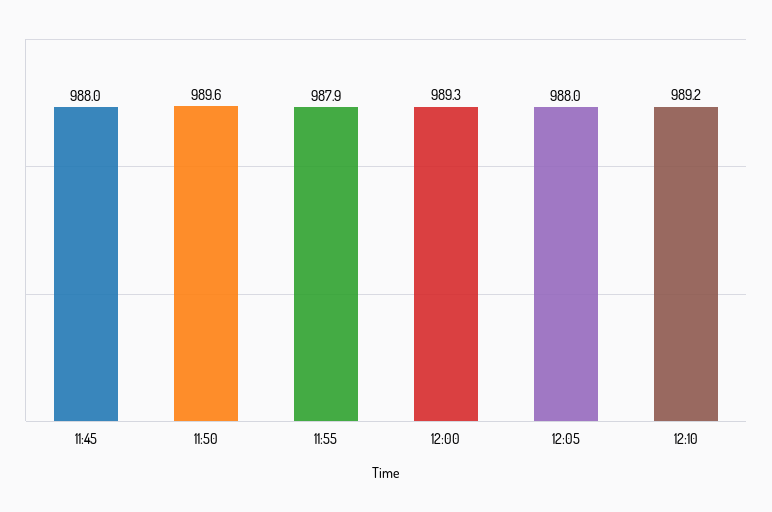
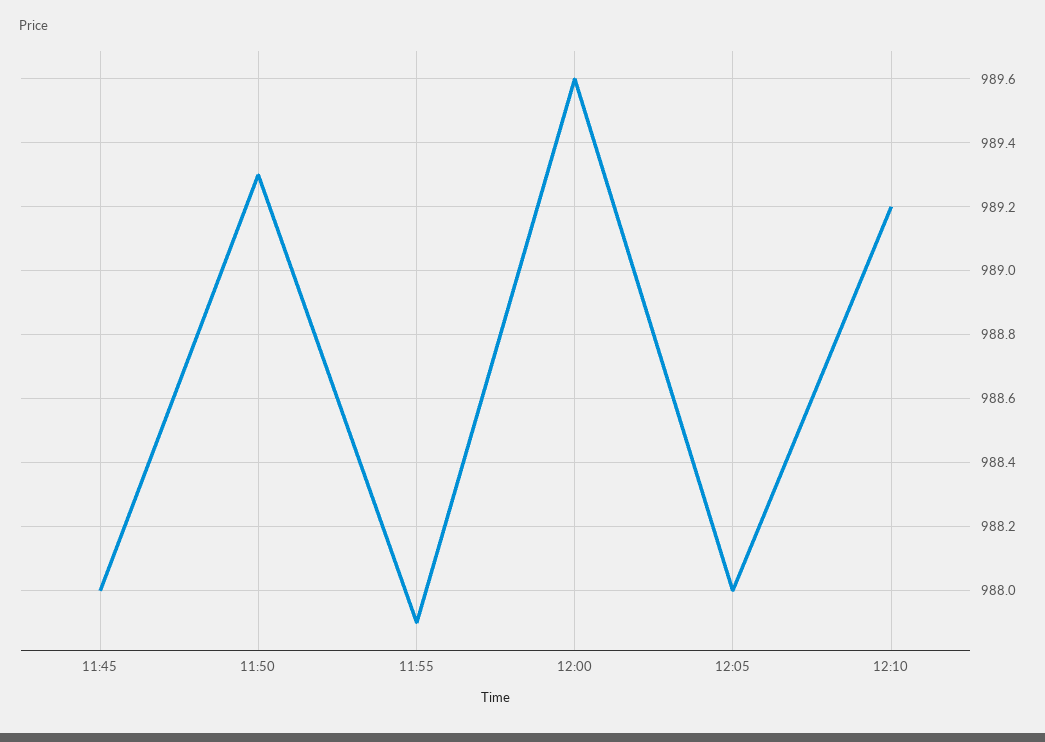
  {
    "11:45": 988,
-   "11:50": 989.6,
+   "11:50": 989.3,
    "11:55": 987.9,
-   "12:00": 989.3,
+   "12:00": 989.6,
    "12:05": 988,
    "12:10": 989.2
  }

